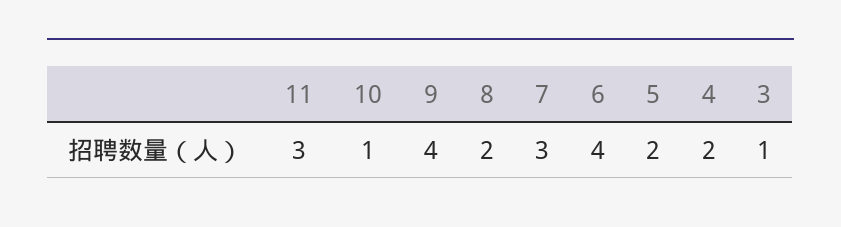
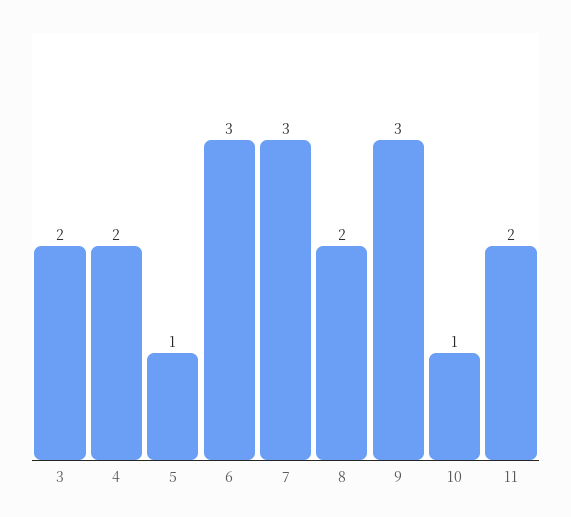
  {
-   "11": 3,
+   "11": 2,
    "10": 1,
-   "9": 4,
+   "9": 3,
    "8": 2,
    "7": 3,
-   "6": 4,
+   "6": 3,
-   "5": 2,
+   "5": 1,
    "4": 2,
-   "3": 1
+   "3": 2
  }

